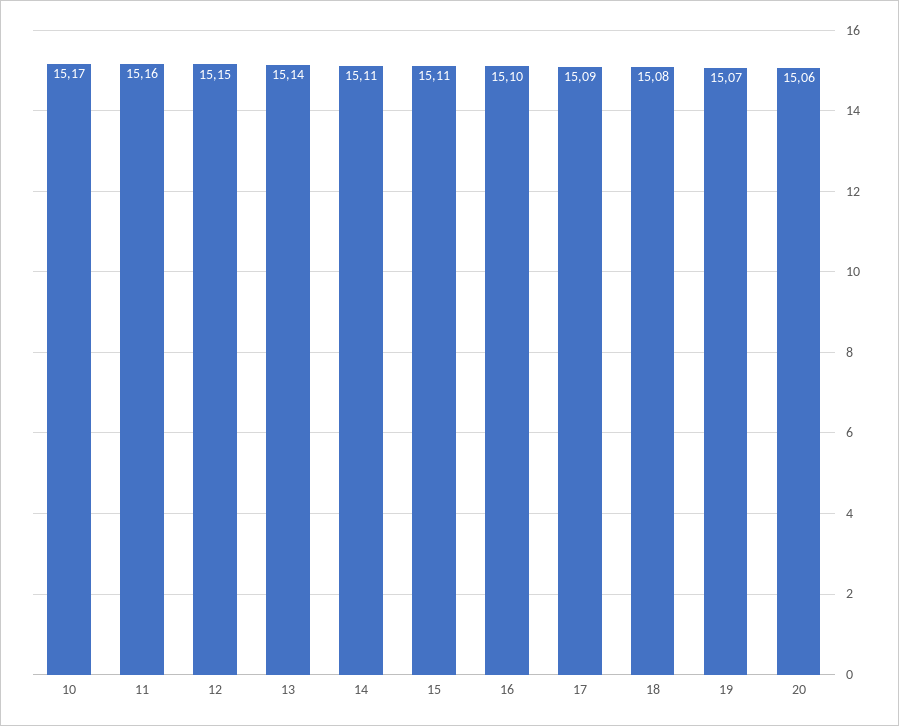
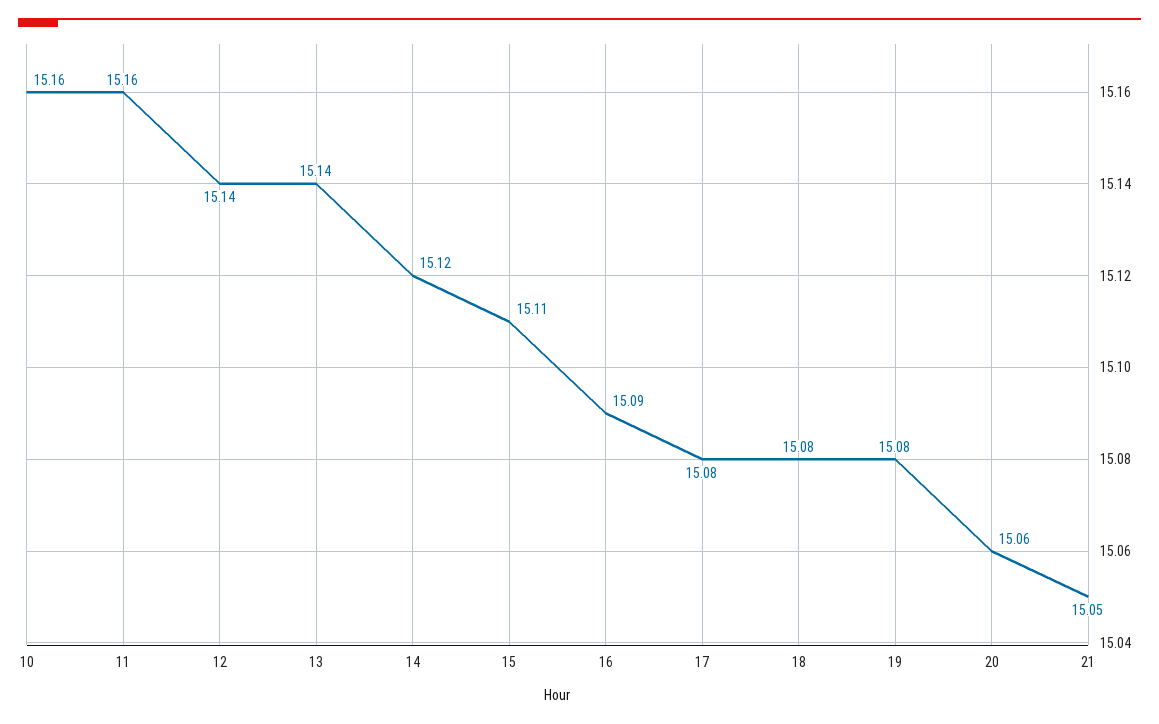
  {
-   "10": 15.17,
+   "10": 15.16,
    "11": 15.16,
-   "12": 15.15,
+   "12": 15.14,
    "13": 15.14,
-   "14": 15.11,
+   "14": 15.12,
    "15": 15.11,
-   "16": 15.1,
+   "16": 15.09,
-   "17": 15.09,
+   "17": 15.08,
    "18": 15.08,
-   "19": 15.07,
+   "19": 15.08,
-   "20": 15.06
+   "20": 15.06,
+   "21": 15.05
  }

